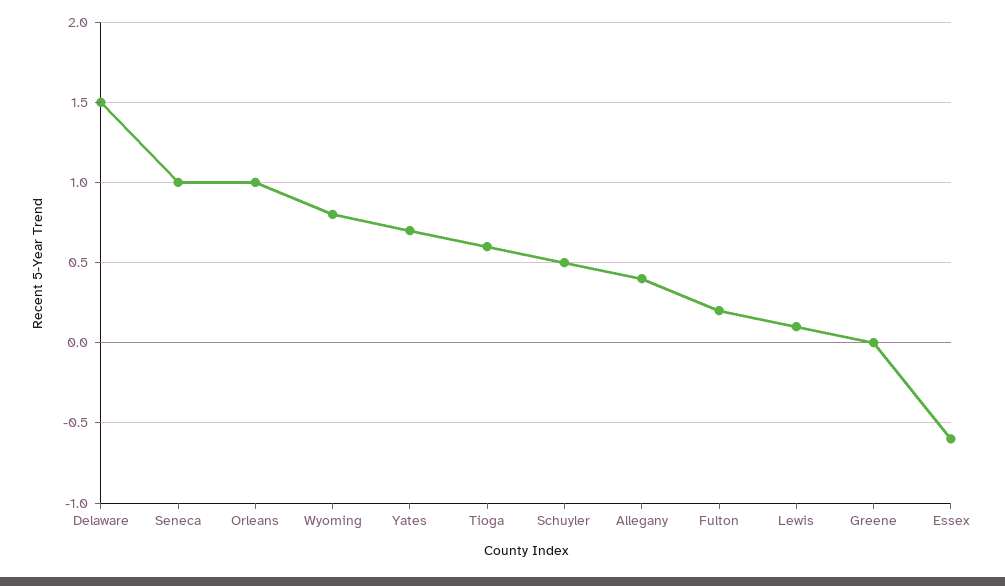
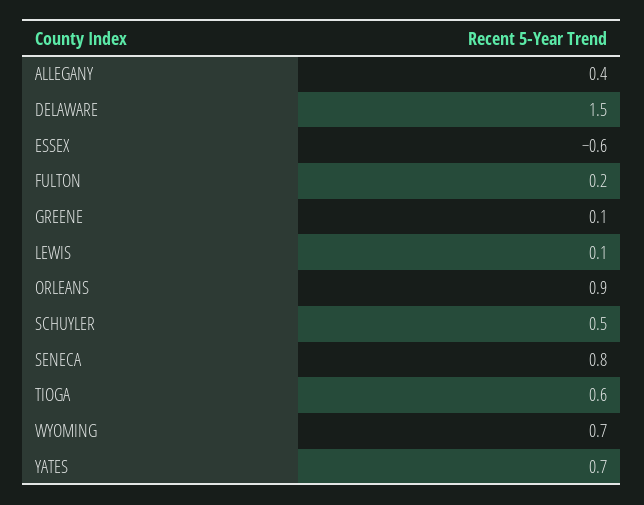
  {
    "Delaware": 1.5,
-   "Seneca": 1,
+   "Seneca": 0.8,
-   "Orleans": 1,
+   "Orleans": 0.9,
-   "Wyoming": 0.8,
+   "Wyoming": 0.7,
    "Yates": 0.7,
    "Tioga": 0.6,
    "Schuyler": 0.5,
    "Allegany": 0.4,
    "Fulton": 0.2,
    "Lewis": 0.1,
-   "Greene": 0,
+   "Greene": 0.1,
    "Essex": -0.6
  }

